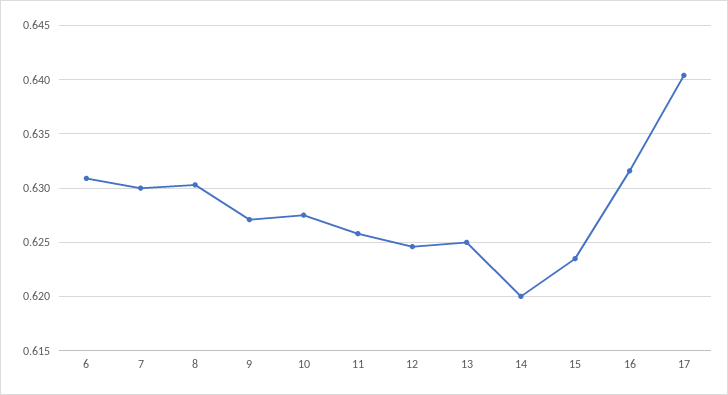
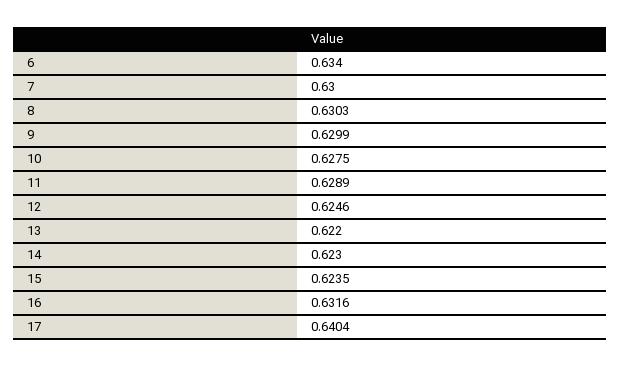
  {
-   "6": 0.631,
+   "6": 0.634,
    "7": 0.63,
    "8": 0.6303,
-   "9": 0.627,
+   "9": 0.6299,
    "10": 0.6275,
-   "11": 0.626,
+   "11": 0.6289,
    "12": 0.6246,
-   "13": 0.625,
+   "13": 0.622,
-   "14": 0.62,
+   "14": 0.623,
    "15": 0.6235,
    "16": 0.6316,
    "17": 0.6404
  }

